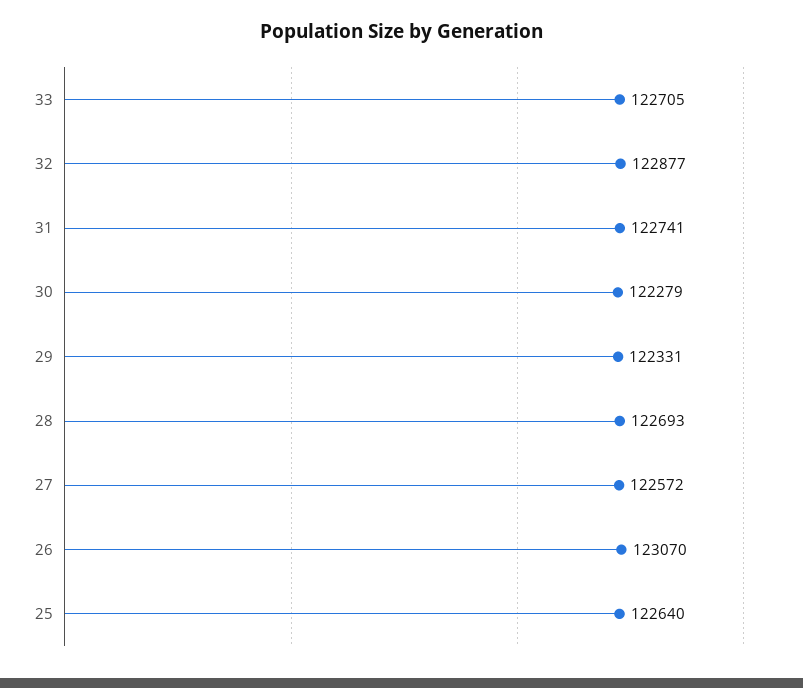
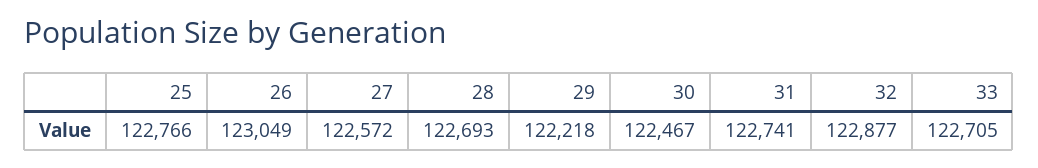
  {
    "33": 122705,
    "32": 122877,
    "31": 122741,
-   "30": 122279,
+   "30": 122467,
-   "29": 122331,
+   "29": 122218,
    "28": 122693,
    "27": 122572,
-   "26": 123070,
+   "26": 123049,
-   "25": 122640
+   "25": 122766
  }

